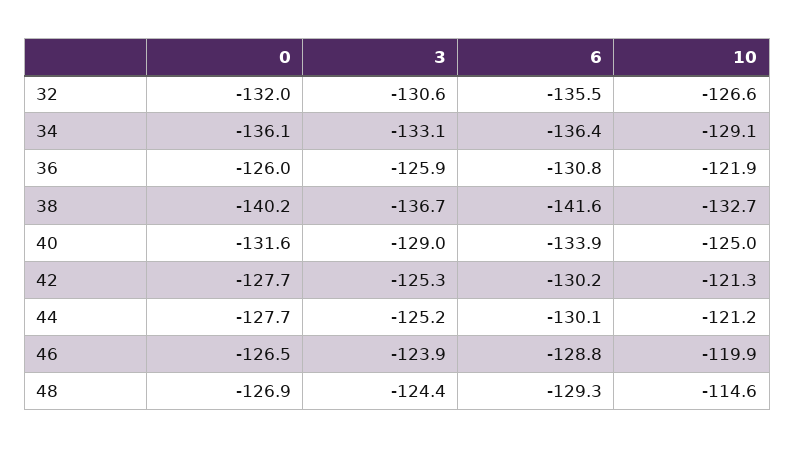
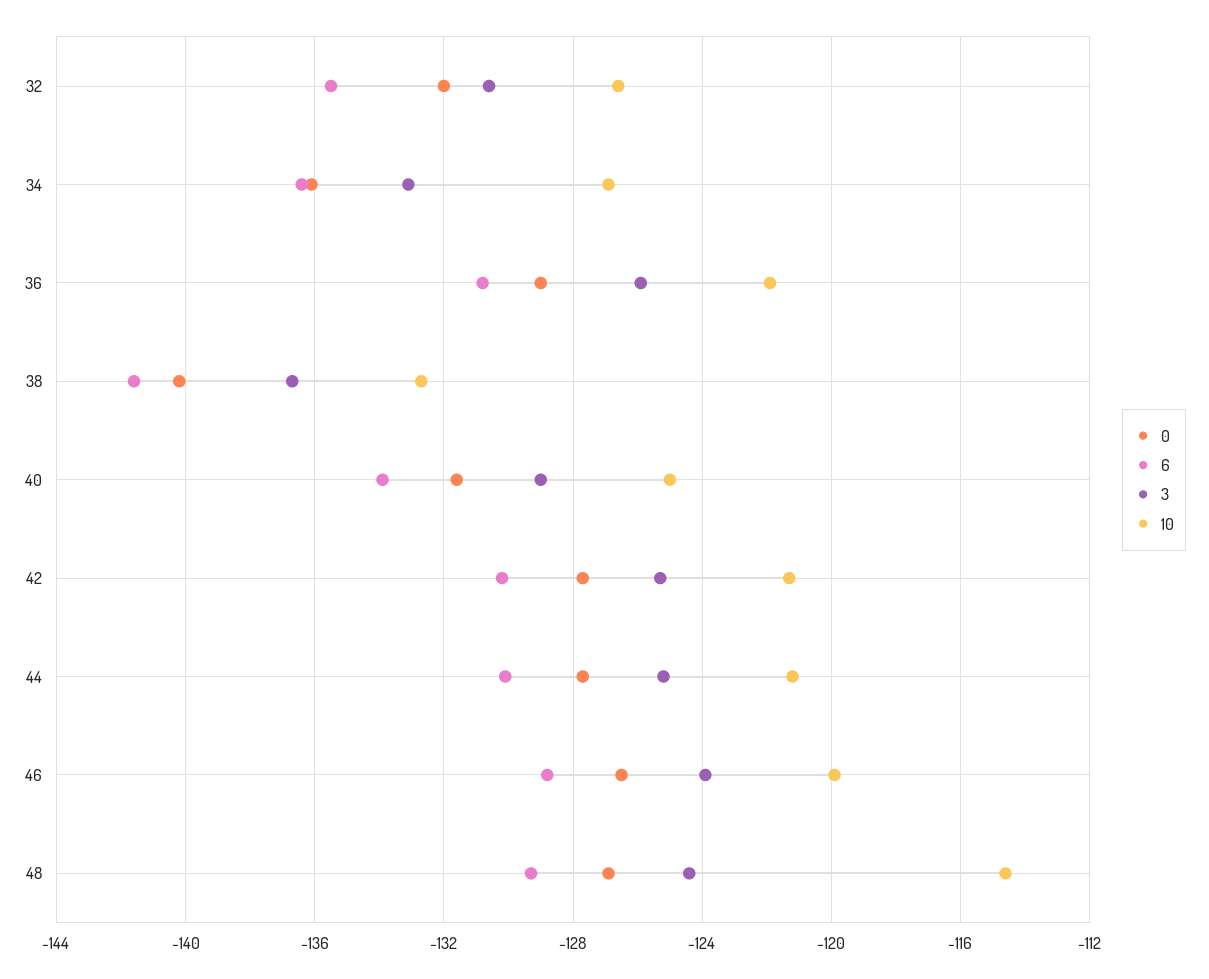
  {
    "0": {
      "32": -132,
      "34": -136.1,
-     "36": -126,
+     "36": -129,
      "38": -140.2,
      "40": -131.6,
      "42": -127.7,
      "44": -127.7,
      "46": -126.5,
      "48": -126.9
    },
    "3": {
      "32": -130.6,
      "34": -133.1,
      "36": -125.9,
      "38": -136.7,
      "40": -129,
      "42": -125.3,
      "44": -125.2,
      "46": -123.9,
      "48": -124.4
    },
    "6": {
      "32": -135.5,
      "34": -136.4,
      "36": -130.8,
      "38": -141.6,
      "40": -133.9,
      "42": -130.2,
      "44": -130.1,
      "46": -128.8,
      "48": -129.3
    },
    "10": {
      "32": -126.6,
-     "34": -129.1,
+     "34": -127,
      "36": -121.9,
      "38": -132.7,
      "40": -125,
      "42": -121.3,
      "44": -121.2,
      "46": -119.9,
      "48": -114.6
    }
  }

